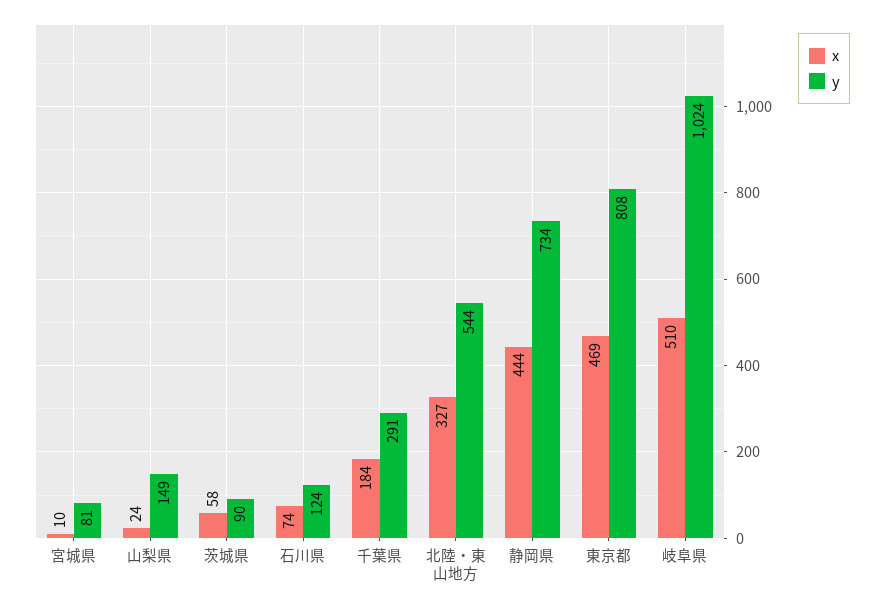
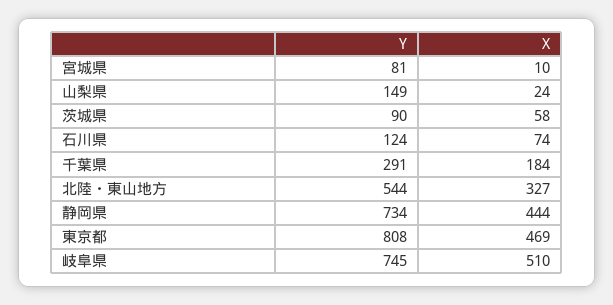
  {
    "x": {
      "宮城県": 10,
      "山梨県": 24,
      "茨城県": 58,
      "石川県": 74,
      "千葉県": 184,
      "北陸・東山地方": 327,
      "静岡県": 444,
      "東京都": 469,
      "岐阜県": 510
    },
    "y": {
      "宮城県": 81,
      "山梨県": 149,
      "茨城県": 90,
      "石川県": 124,
      "千葉県": 291,
      "北陸・東山地方": 544,
      "静岡県": 734,
      "東京都": 808,
-     "岐阜県": 1024
+     "岐阜県": 745
    }
  }

